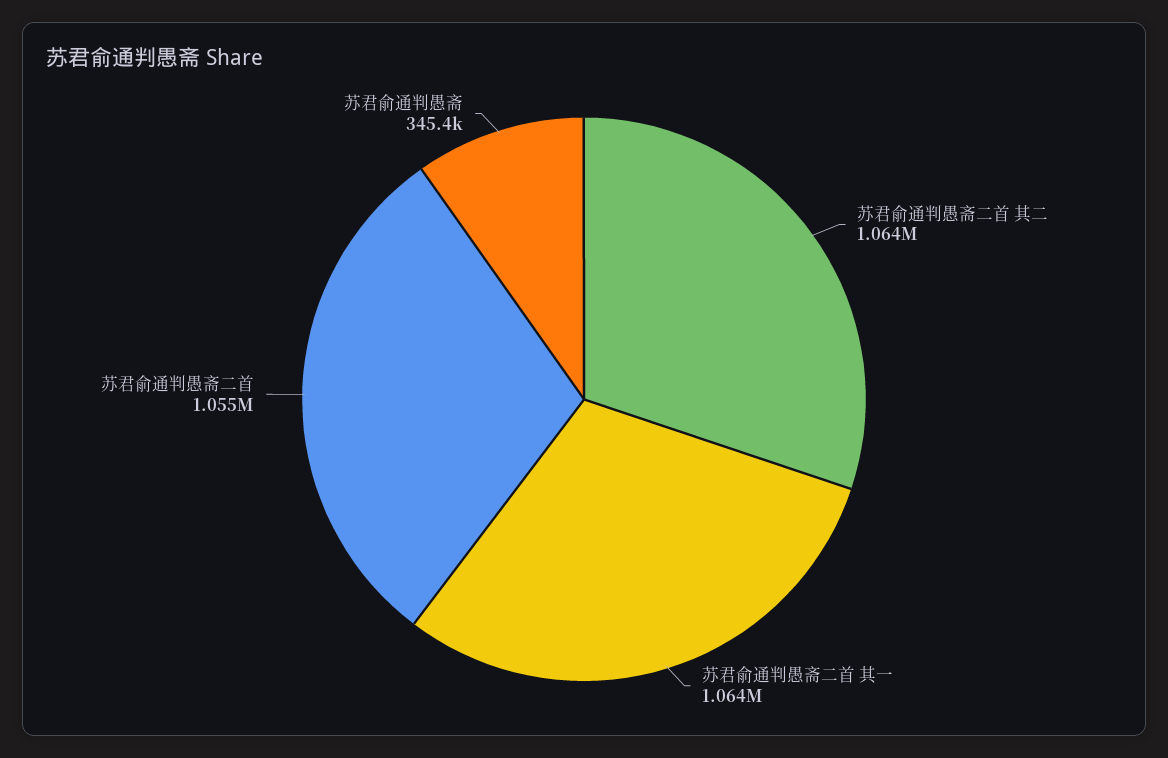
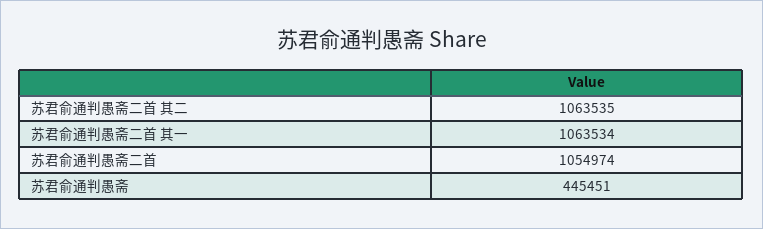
  {
    "苏君俞通判愚斋二首 其二": 1063535,
    "苏君俞通判愚斋二首 其一": 1063534,
    "苏君俞通判愚斋二首": 1054974,
-   "苏君俞通判愚斋": 345400
+   "苏君俞通判愚斋": 445451
  }

